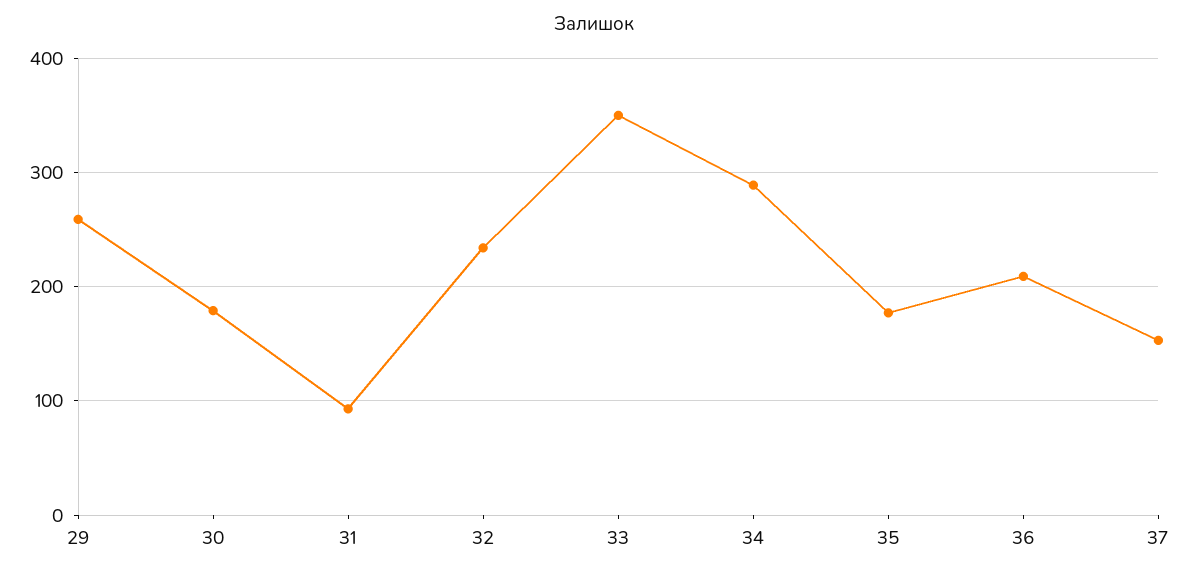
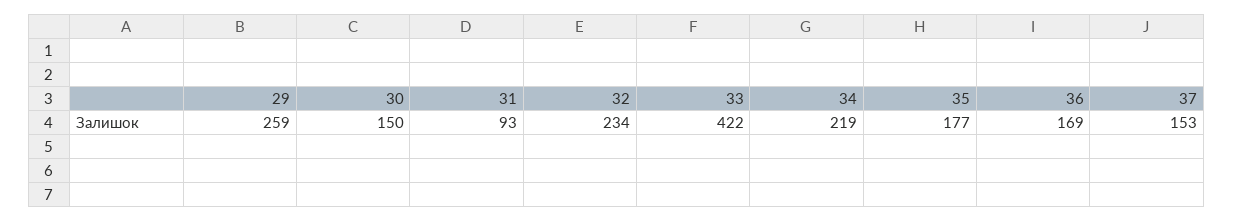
  {
    "29": 259,
-   "30": 180,
+   "30": 150,
    "31": 93,
    "32": 234,
-   "33": 350,
+   "33": 422,
-   "34": 290,
+   "34": 219,
    "35": 177,
-   "36": 210,
+   "36": 169,
    "37": 153
  }

